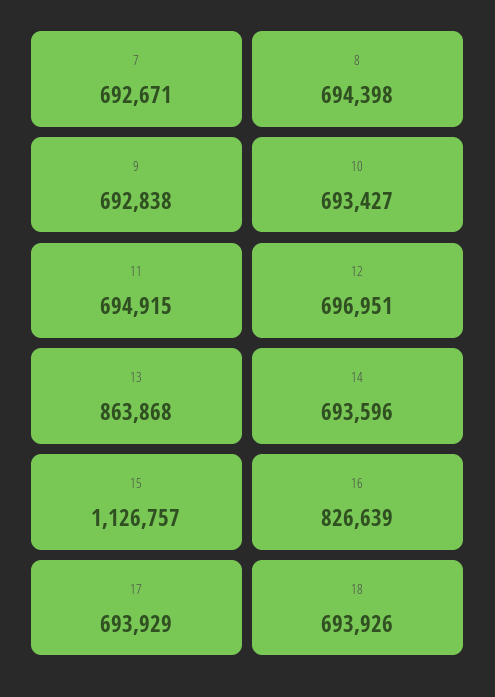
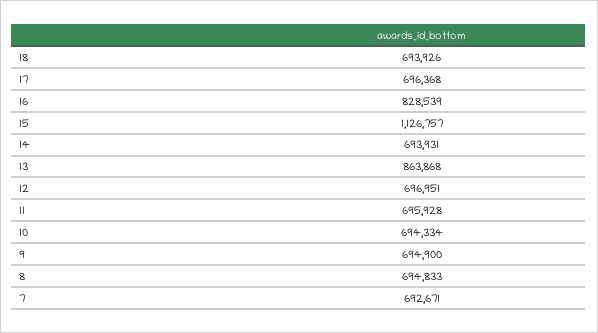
  {
    "7": 692671,
-   "8": 694398,
+   "8": 694833,
-   "9": 692838,
+   "9": 694900,
-   "10": 693427,
+   "10": 694334,
-   "11": 694915,
+   "11": 695928,
    "12": 696951,
    "13": 863868,
-   "14": 693596,
+   "14": 693931,
    "15": 1126757,
-   "16": 826639,
+   "16": 828539,
-   "17": 693929,
+   "17": 696368,
    "18": 693926
  }

